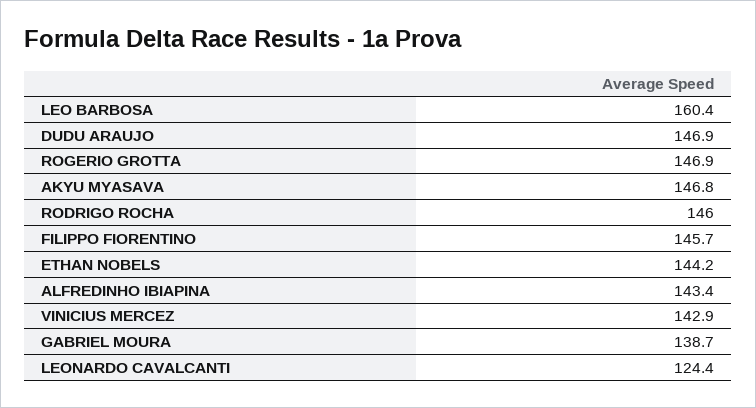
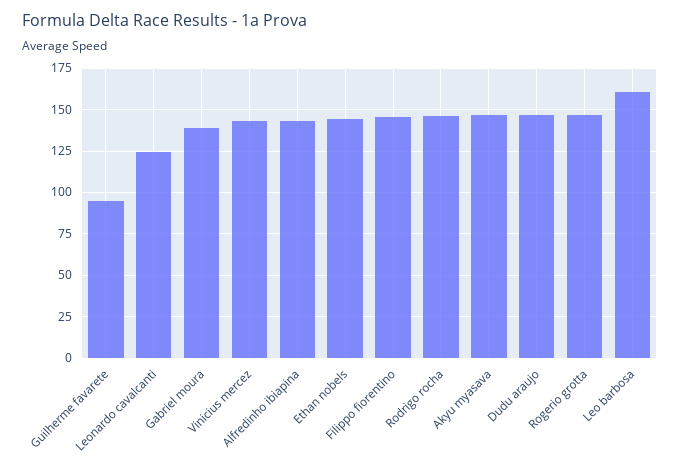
  {
    "LEO BARBOSA": 160.4,
    "DUDU ARAUJO": 146.9,
    "ROGERIO GROTTA": 146.9,
    "AKYU MYASAVA": 146.8,
    "RODRIGO ROCHA": 146,
    "FILIPPO FIORENTINO": 145.7,
    "ETHAN NOBELS": 144.2,
    "ALFREDINHO IBIAPINA": 143.4,
    "VINICIUS MERCEZ": 142.9,
    "GABRIEL MOURA": 138.7,
-   "LEONARDO CAVALCANTI": 124.4
+   "LEONARDO CAVALCANTI": 124.4,
+   "Guilherme favarete": 95
  }

